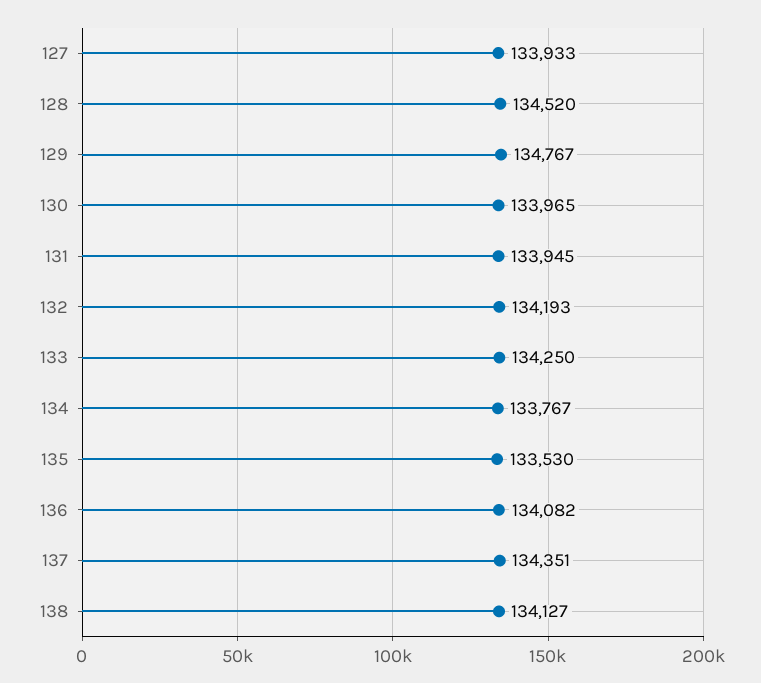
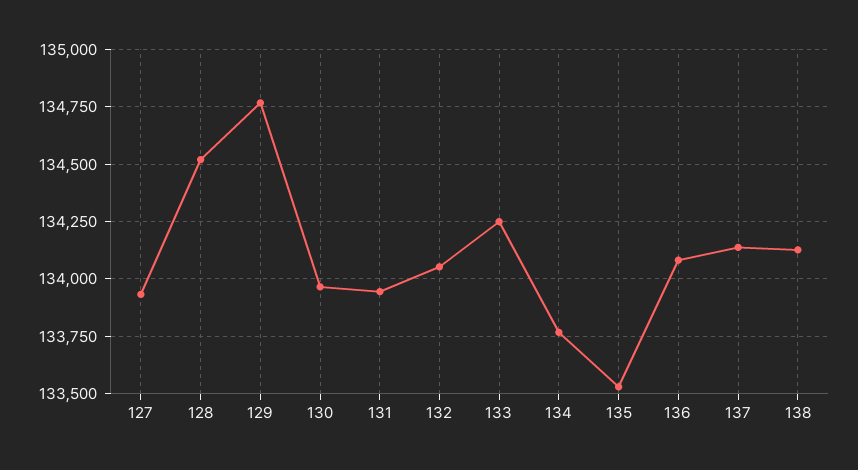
  {
    "127": 133933,
    "128": 134520,
    "129": 134767,
    "130": 133965,
    "131": 133945,
-   "132": 134193,
+   "132": 134050,
    "133": 134250,
    "134": 133767,
    "135": 133530,
    "136": 134082,
-   "137": 134351,
+   "137": 134150,
    "138": 134127
  }

